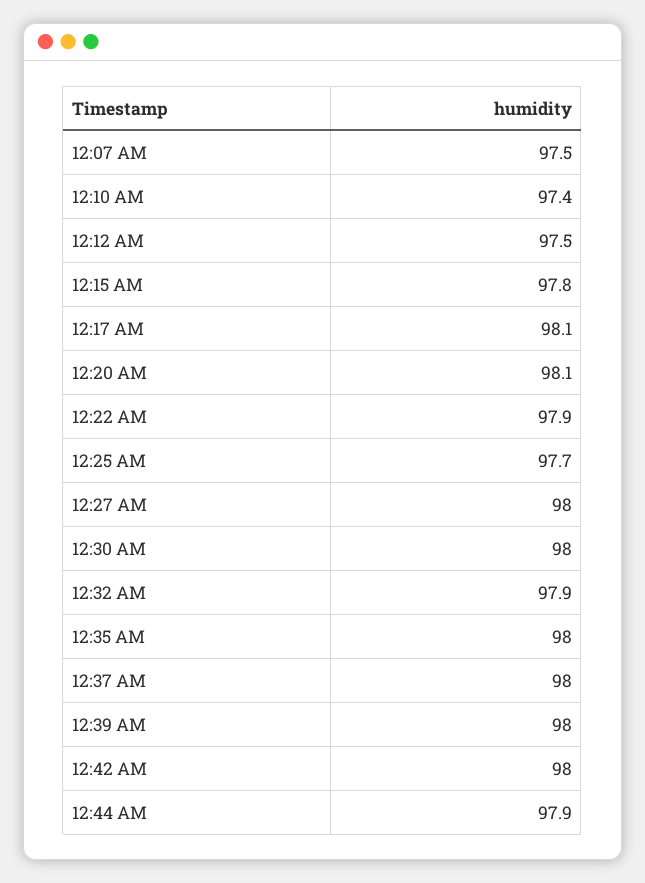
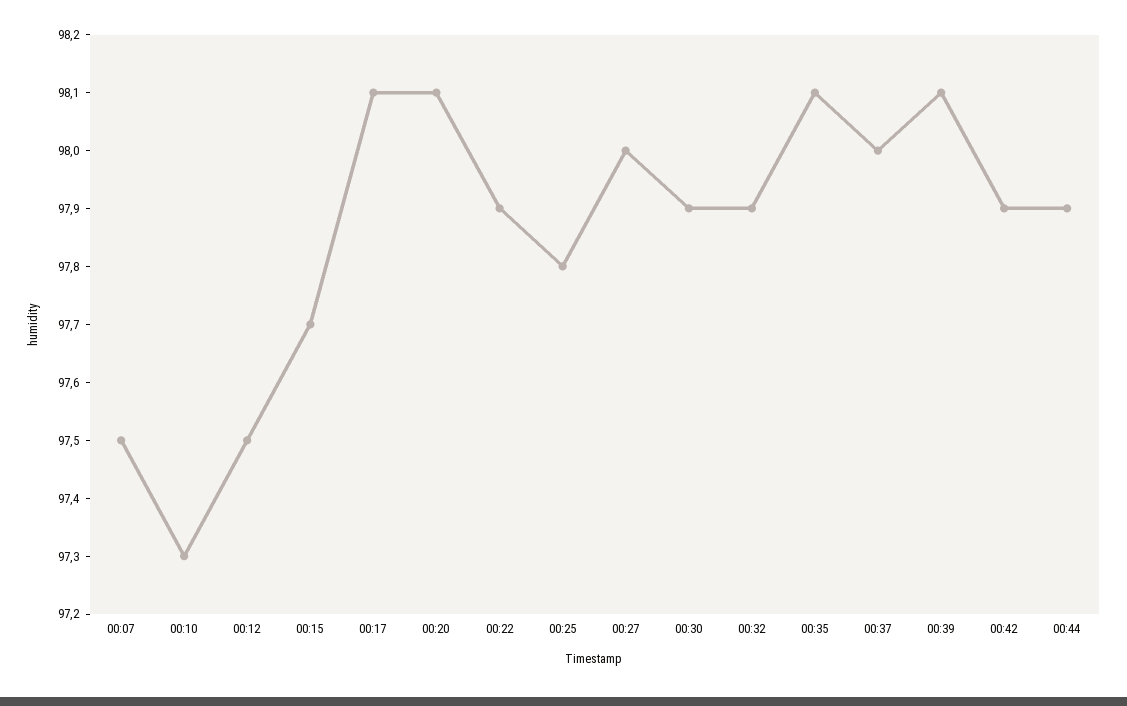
  {
    "12:07 AM": 97.5,
-   "12:10 AM": 97.4,
+   "12:10 AM": 97.3,
    "12:12 AM": 97.5,
-   "12:15 AM": 97.8,
+   "12:15 AM": 97.7,
    "12:17 AM": 98.1,
    "12:20 AM": 98.1,
    "12:22 AM": 97.9,
-   "12:25 AM": 97.7,
+   "12:25 AM": 97.8,
    "12:27 AM": 98,
-   "12:30 AM": 98,
+   "12:30 AM": 97.9,
    "12:32 AM": 97.9,
-   "12:35 AM": 98,
+   "12:35 AM": 98.1,
    "12:37 AM": 98,
-   "12:39 AM": 98,
+   "12:39 AM": 98.1,
-   "12:42 AM": 98,
+   "12:42 AM": 97.9,
    "12:44 AM": 97.9
  }

